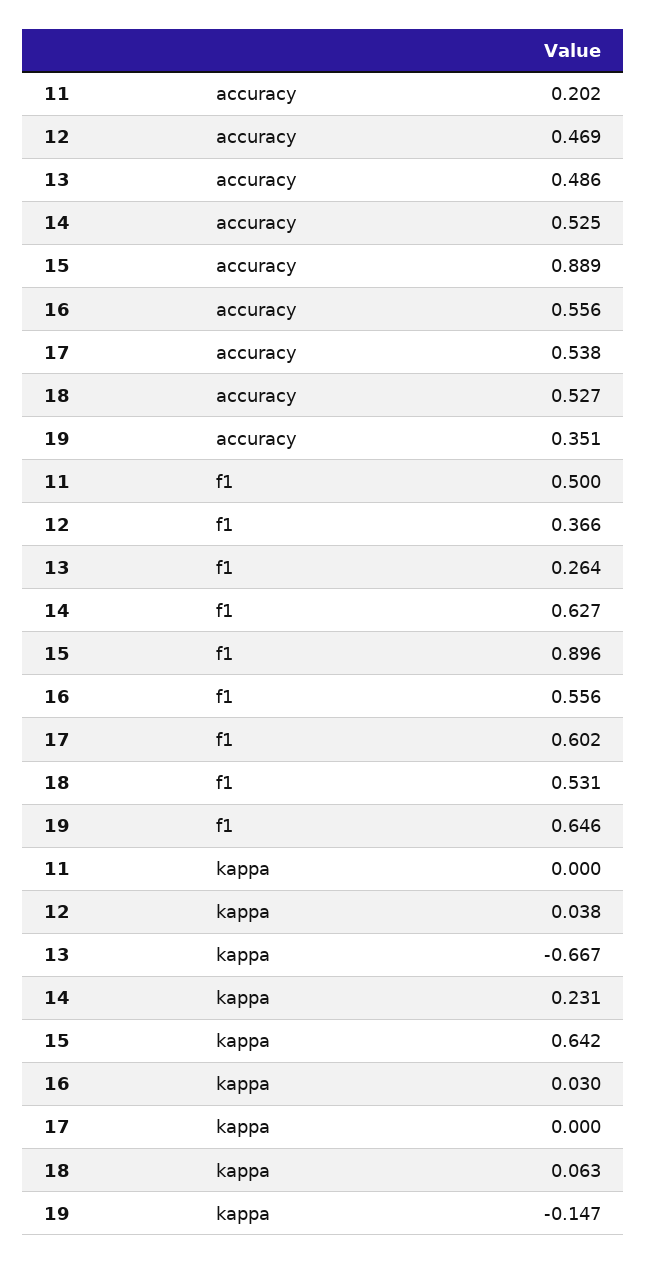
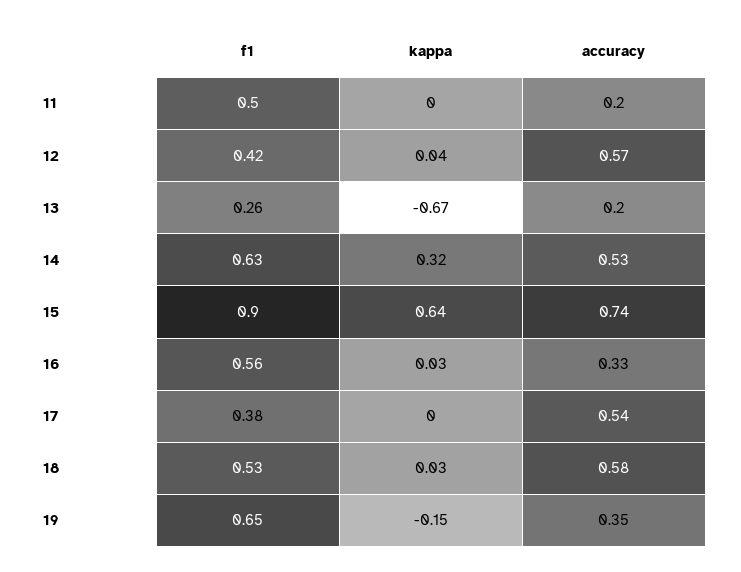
  {
    "11": {
      "accuracy": 0.202,
      "f1": 0.5,
      "kappa": 0
    },
    "12": {
-     "accuracy": 0.469,
+     "accuracy": 0.57,
-     "f1": 0.366,
+     "f1": 0.42,
      "kappa": 0.038
    },
    "13": {
-     "accuracy": 0.486,
+     "accuracy": 0.2,
      "f1": 0.264,
      "kappa": -0.667
    },
    "14": {
      "accuracy": 0.525,
      "f1": 0.627,
-     "kappa": 0.231
+     "kappa": 0.32
    },
    "15": {
-     "accuracy": 0.889,
+     "accuracy": 0.74,
      "f1": 0.896,
      "kappa": 0.642
    },
    "16": {
-     "accuracy": 0.556,
+     "accuracy": 0.33,
      "f1": 0.556,
      "kappa": 0.03
    },
    "17": {
      "accuracy": 0.538,
-     "f1": 0.602,
+     "f1": 0.38,
      "kappa": 0
    },
    "18": {
-     "accuracy": 0.527,
+     "accuracy": 0.58,
      "f1": 0.531,
-     "kappa": 0.063
+     "kappa": 0.03
    },
    "19": {
      "accuracy": 0.351,
      "f1": 0.646,
      "kappa": -0.147
    }
  }

